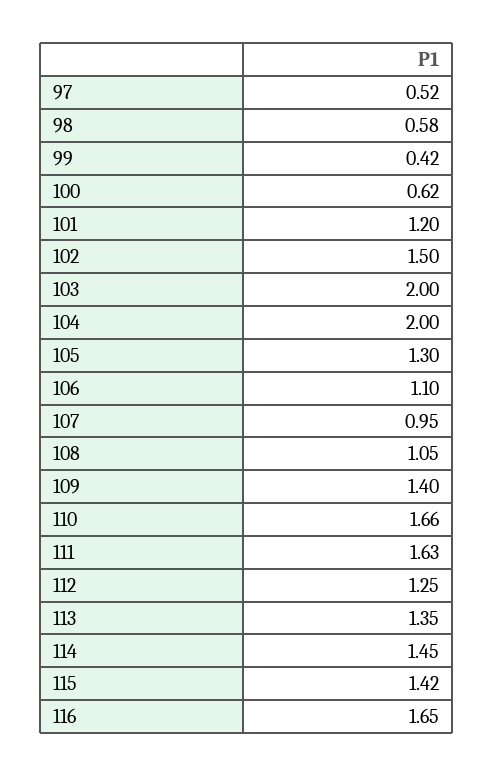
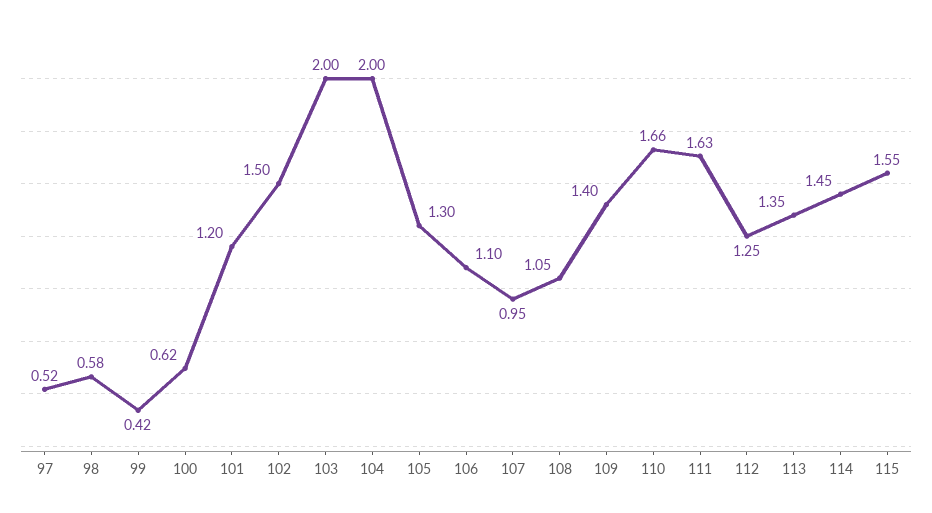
  {
    "97": 0.52,
    "98": 0.58,
    "99": 0.42,
    "100": 0.62,
    "101": 1.2,
    "102": 1.5,
    "103": 2,
    "104": 2,
    "105": 1.3,
    "106": 1.1,
    "107": 0.95,
    "108": 1.05,
    "109": 1.4,
    "110": 1.66,
    "111": 1.63,
    "112": 1.25,
    "113": 1.35,
    "114": 1.45,
-   "115": 1.42,
+   "115": 1.55
-   "116": 1.65
  }

